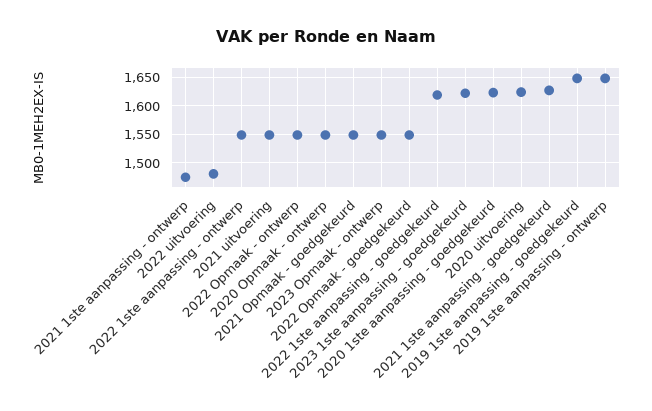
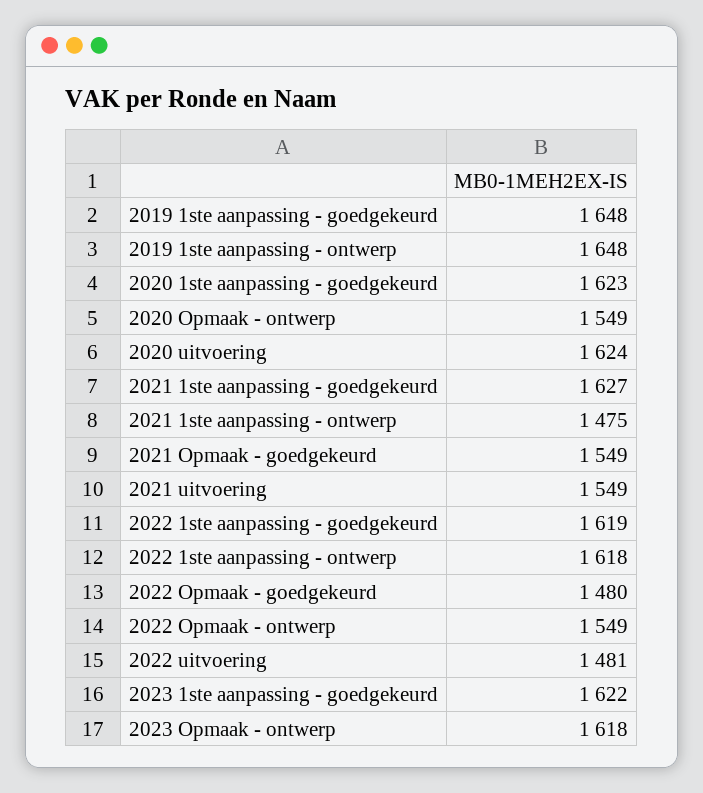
  {
    "2021 1ste aanpassing - ontwerp": 1475,
    "2022 uitvoering": 1481,
-   "2022 1ste aanpassing - ontwerp": 1550,
+   "2022 1ste aanpassing - ontwerp": 1618,
    "2021 uitvoering": 1549,
    "2022 Opmaak - ontwerp": 1549,
    "2020 Opmaak - ontwerp": 1549,
    "2021 Opmaak - goedgekeurd": 1549,
-   "2023 Opmaak - ontwerp": 1550,
+   "2023 Opmaak - ontwerp": 1618,
-   "2022 Opmaak - goedgekeurd": 1550,
+   "2022 Opmaak - goedgekeurd": 1480,
    "2022 1ste aanpassing - goedgekeurd": 1619,
    "2023 1ste aanpassing - goedgekeurd": 1622,
    "2020 1ste aanpassing - goedgekeurd": 1623,
    "2020 uitvoering": 1624,
    "2021 1ste aanpassing - goedgekeurd": 1627,
    "2019 1ste aanpassing - goedgekeurd": 1648,
    "2019 1ste aanpassing - ontwerp": 1648
  }

